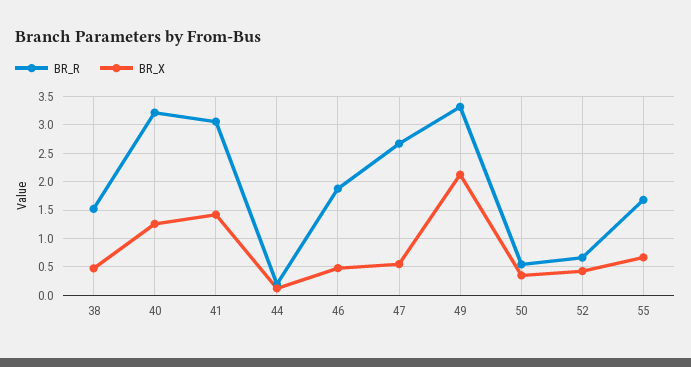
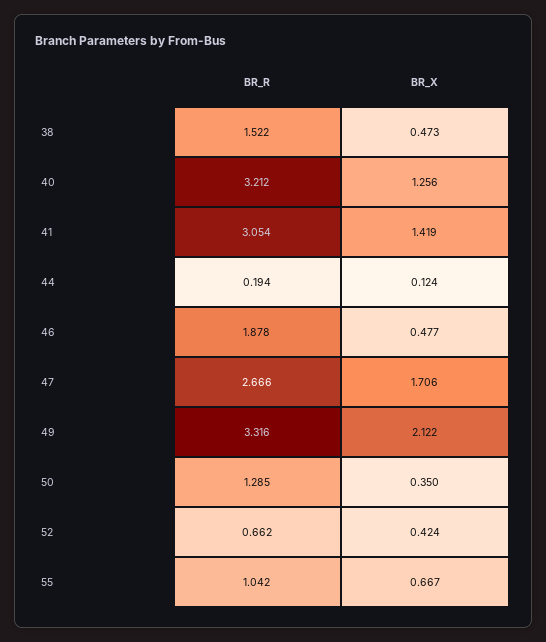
  {
    "BR_R": {
      "38": 1.522,
      "40": 3.212,
      "41": 3.054,
      "44": 0.194,
      "46": 1.878,
      "47": 2.666,
      "49": 3.316,
-     "50": 0.5,
+     "50": 1.285,
      "52": 0.662,
-     "55": 1.75
+     "55": 1.042
    },
    "BR_X": {
      "38": 0.473,
      "40": 1.256,
      "41": 1.419,
      "44": 0.124,
      "46": 0.477,
-     "47": 0.5,
+     "47": 1.706,
      "49": 2.122,
      "50": 0.35,
      "52": 0.424,
      "55": 0.667
    }
  }

